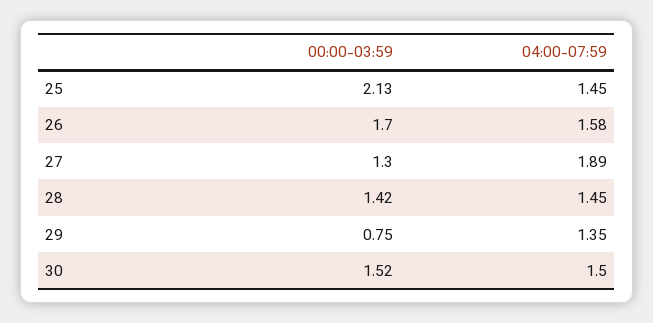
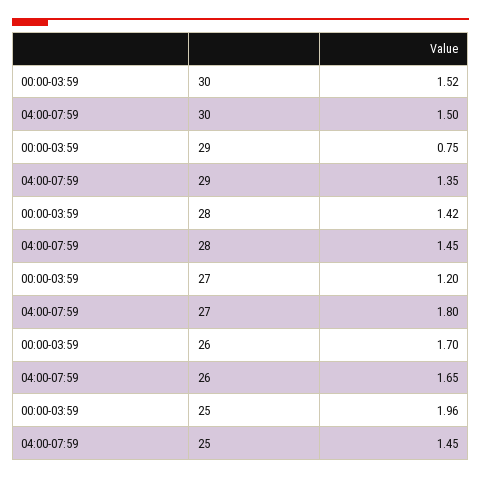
  {
    "00:00-03:59": {
-     "25": 2.13,
+     "25": 1.96,
      "26": 1.7,
-     "27": 1.3,
+     "27": 1.2,
      "28": 1.42,
      "29": 0.75,
      "30": 1.52
    },
    "04:00-07:59": {
      "25": 1.45,
-     "26": 1.58,
+     "26": 1.65,
-     "27": 1.89,
+     "27": 1.8,
      "28": 1.45,
      "29": 1.35,
      "30": 1.5
    }
  }

